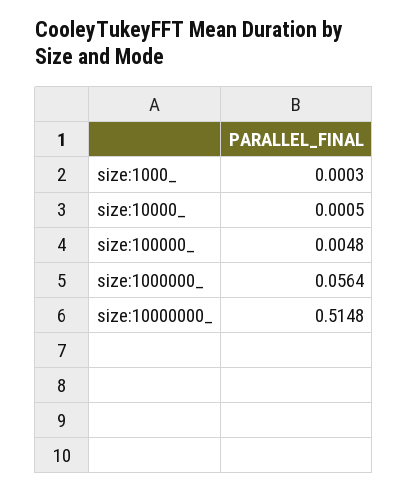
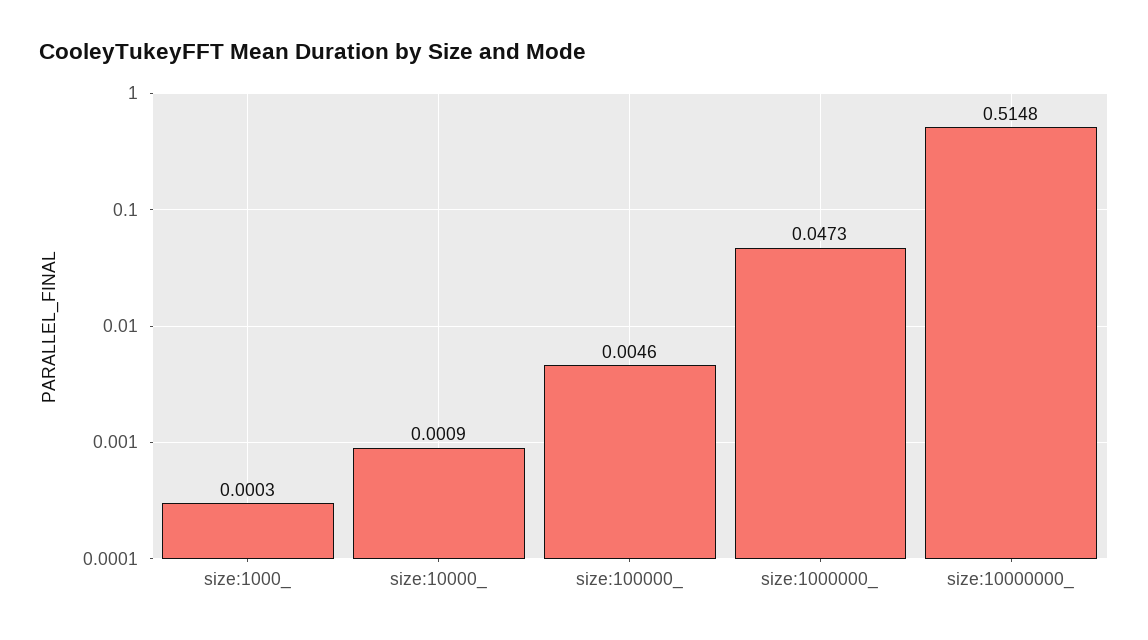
  {
    "size:1000_": 0.0003,
-   "size:10000_": 0.0005,
+   "size:10000_": 0.0009,
-   "size:100000_": 0.0048,
+   "size:100000_": 0.0046,
-   "size:1000000_": 0.0564,
+   "size:1000000_": 0.0473,
    "size:10000000_": 0.5148
  }

